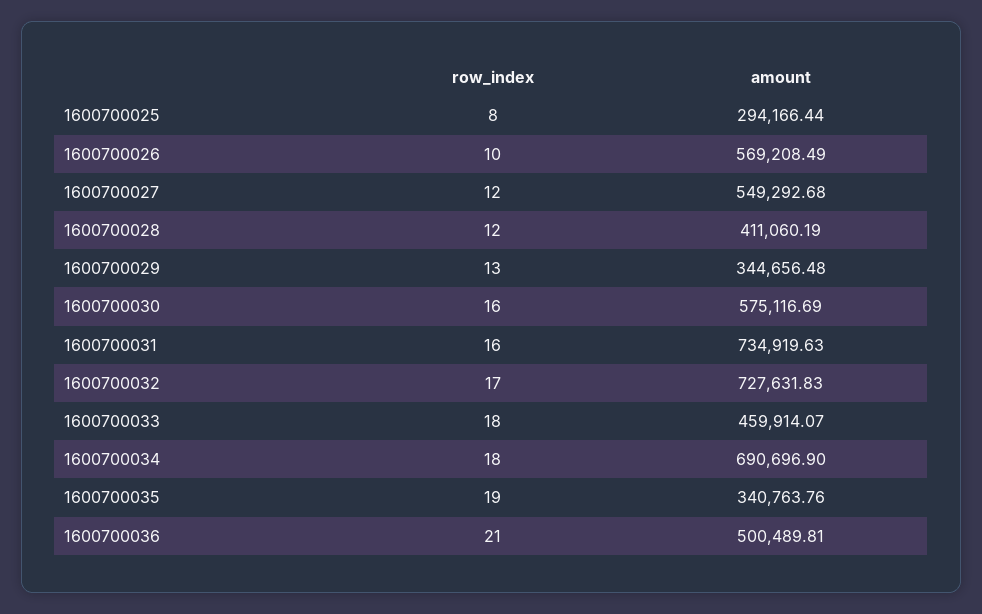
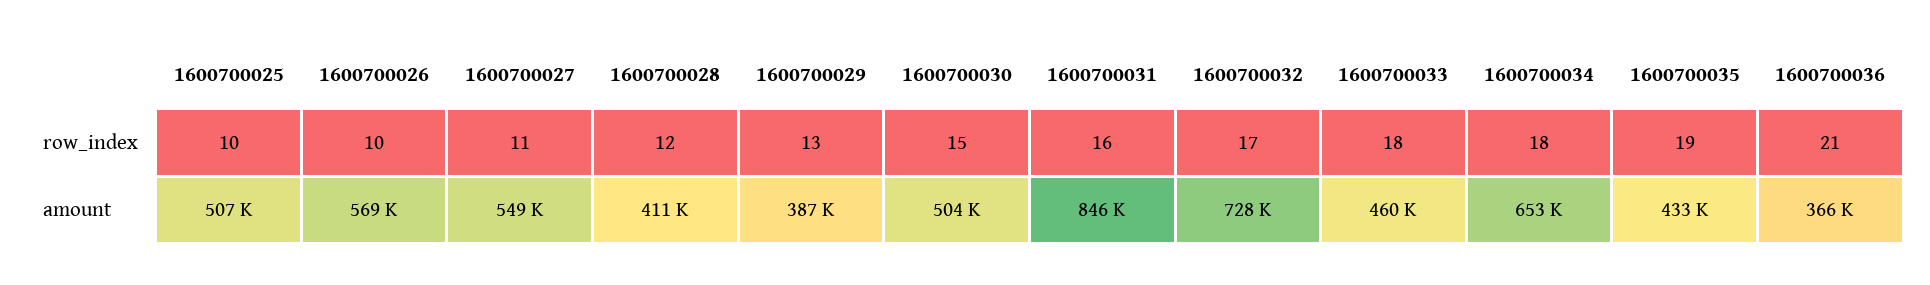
  {
    "row_index": {
-     "1600700025": 8,
+     "1600700025": 10,
      "1600700026": 10,
-     "1600700027": 12,
+     "1600700027": 11,
      "1600700028": 12,
      "1600700029": 13,
-     "1600700030": 16,
+     "1600700030": 15,
      "1600700031": 16,
      "1600700032": 17,
      "1600700033": 18,
      "1600700034": 18,
      "1600700035": 19,
      "1600700036": 21
    },
    "amount": {
-     "1600700025": 294166.44,
+     "1600700025": 507000,
      "1600700026": 569208.49,
      "1600700027": 549292.68,
      "1600700028": 411060.19,
-     "1600700029": 344656.48,
+     "1600700029": 387000,
-     "1600700030": 575116.69,
+     "1600700030": 504000,
-     "1600700031": 734919.63,
+     "1600700031": 846000,
      "1600700032": 727631.83,
      "1600700033": 459914.07,
-     "1600700034": 690696.9,
+     "1600700034": 653000,
-     "1600700035": 340763.76,
+     "1600700035": 433000,
-     "1600700036": 500489.81
+     "1600700036": 366000
    }
  }

